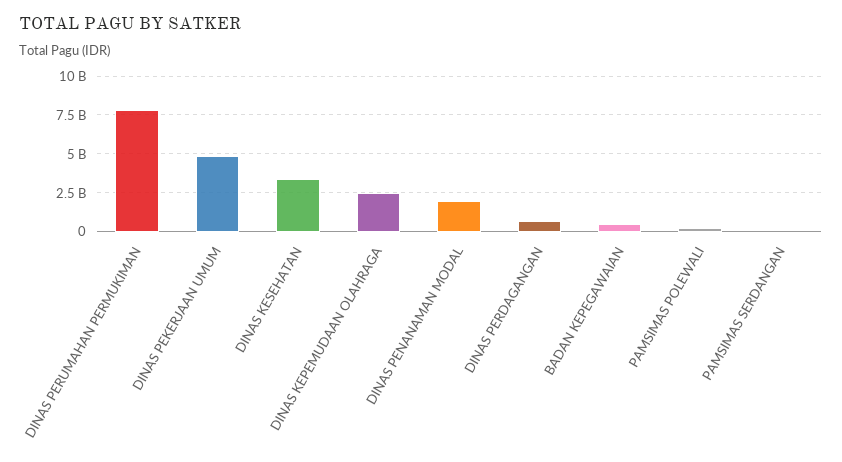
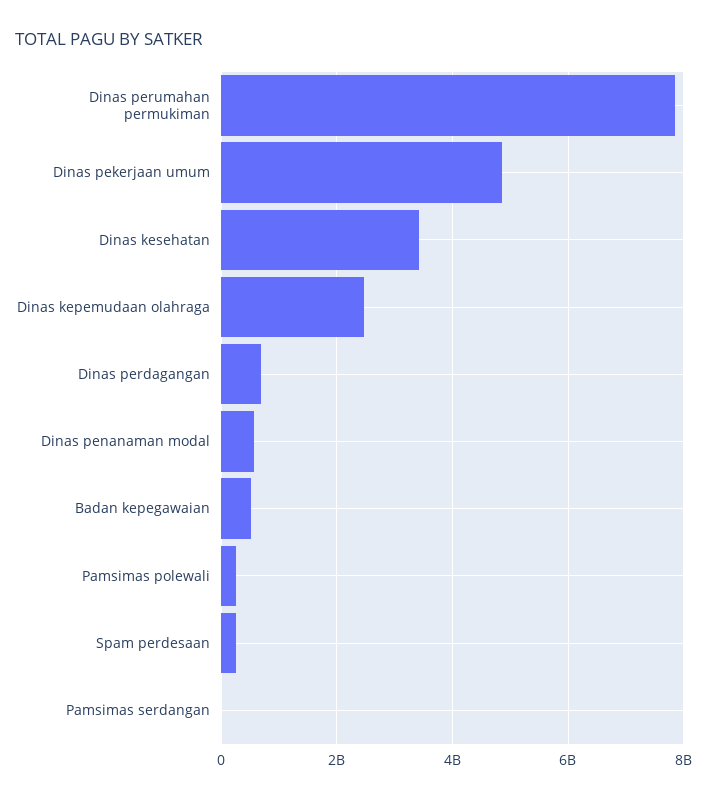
  {
    "DINAS PERUMAHAN PERMUKIMAN": 7800000000,
    "DINAS PEKERJAAN UMUM": 4800000000,
    "DINAS KESEHATAN": 3400000000,
    "DINAS KEPEMUDAAN OLAHRAGA": 2400000000,
-   "DINAS PENANAMAN MODAL": 2000000000,
+   "DINAS PENANAMAN MODAL": 600000000,
    "DINAS PERDAGANGAN": 600000000,
    "BADAN KEPEGAWAIAN": 600000000,
    "PAMSIMAS POLEWALI": 200000000,
-   "PAMSIMAS SERDANGAN": 0
+   "PAMSIMAS SERDANGAN": 0,
+   "Spam perdesaan": 200000000
  }

